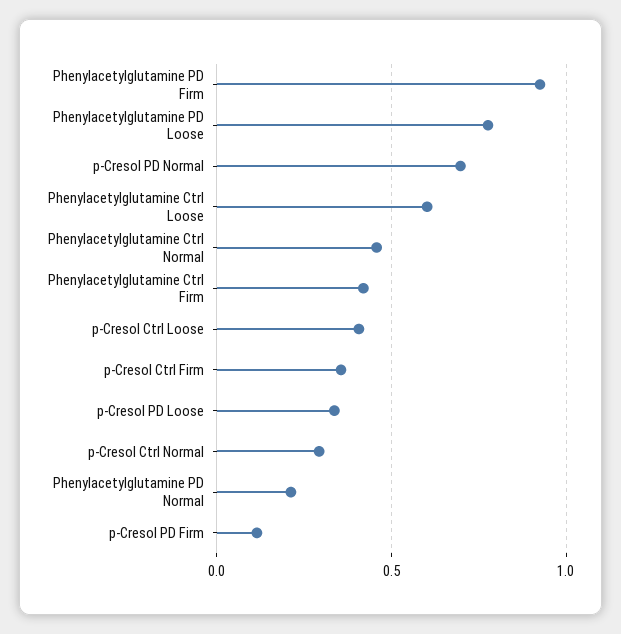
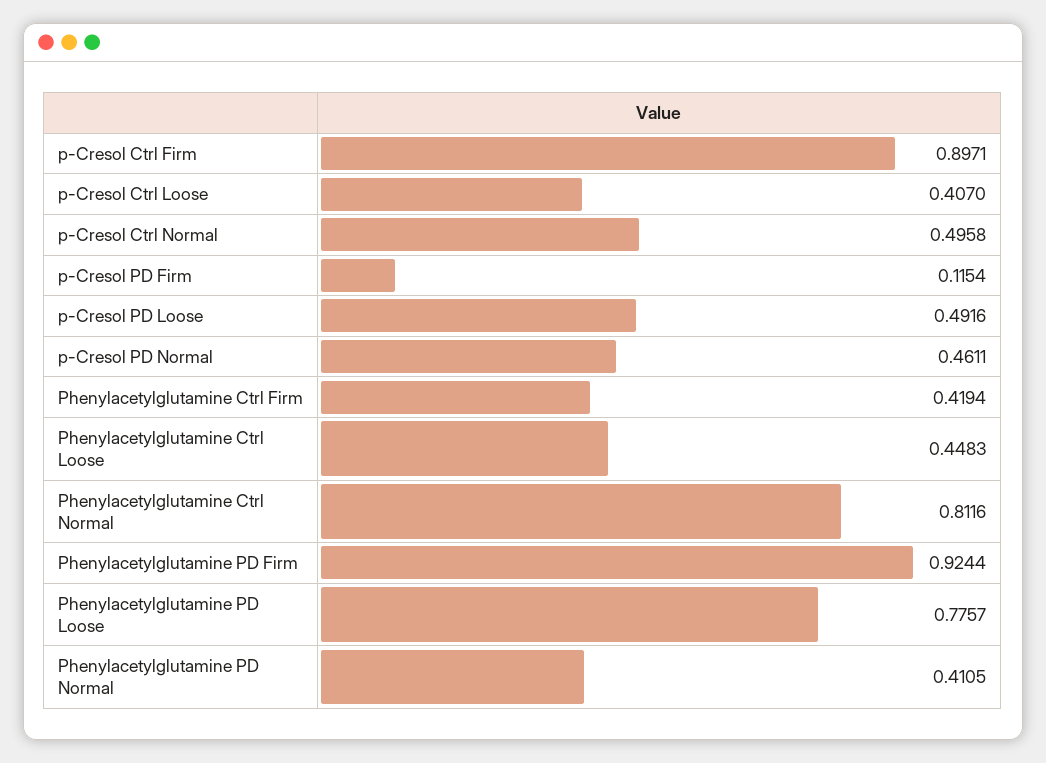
  {
    "Phenylacetylglutamine PD Firm": 0.9244,
    "Phenylacetylglutamine PD Loose": 0.7757,
-   "p-Cresol PD Normal": 0.7,
+   "p-Cresol PD Normal": 0.4611,
-   "Phenylacetylglutamine Ctrl Loose": 0.6,
+   "Phenylacetylglutamine Ctrl Loose": 0.4483,
-   "Phenylacetylglutamine Ctrl Normal": 0.45,
+   "Phenylacetylglutamine Ctrl Normal": 0.8116,
    "Phenylacetylglutamine Ctrl Firm": 0.4194,
    "p-Cresol Ctrl Loose": 0.407,
-   "p-Cresol Ctrl Firm": 0.35,
+   "p-Cresol Ctrl Firm": 0.8971,
-   "p-Cresol PD Loose": 0.35,
+   "p-Cresol PD Loose": 0.4916,
-   "p-Cresol Ctrl Normal": 0.3,
+   "p-Cresol Ctrl Normal": 0.4958,
-   "Phenylacetylglutamine PD Normal": 0.2,
+   "Phenylacetylglutamine PD Normal": 0.4105,
    "p-Cresol PD Firm": 0.1154
  }

